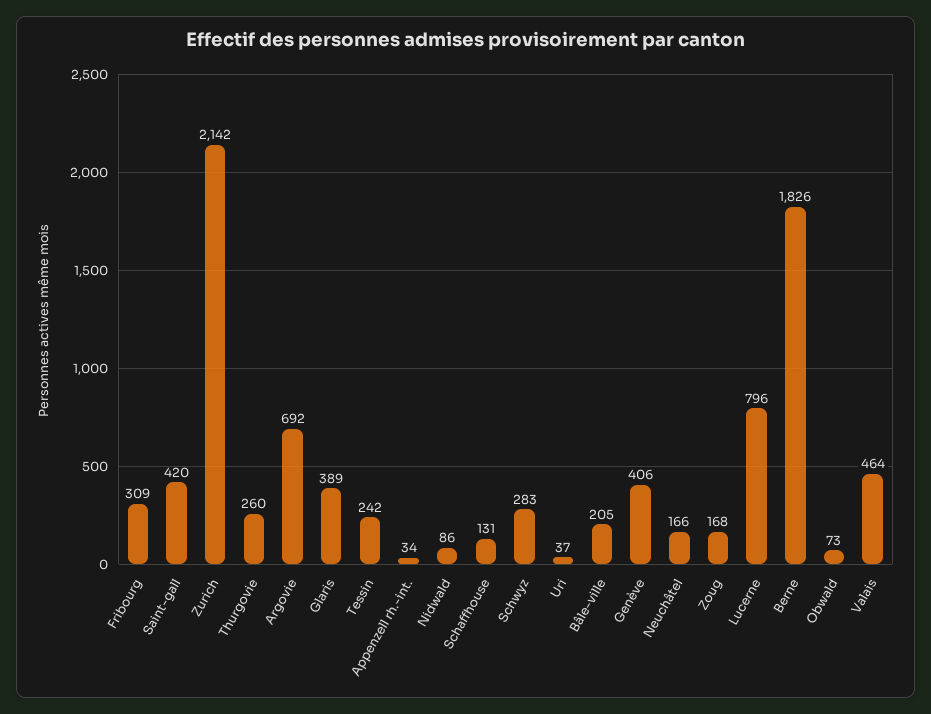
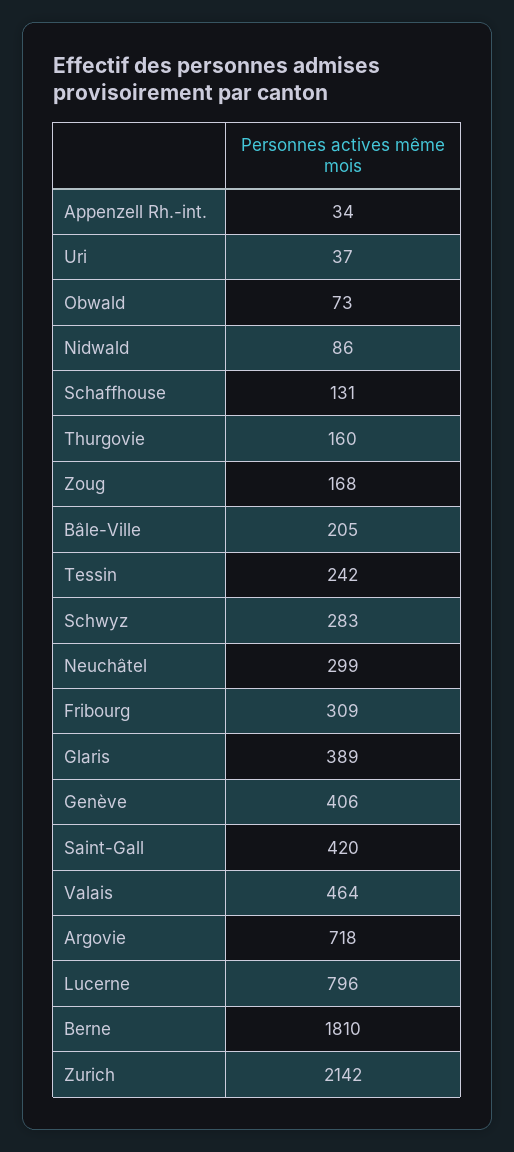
  {
    "Fribourg": 309,
    "Saint-gall": 420,
    "Zurich": 2142,
-   "Thurgovie": 260,
+   "Thurgovie": 160,
-   "Argovie": 692,
+   "Argovie": 718,
    "Glaris": 389,
    "Tessin": 242,
    "Appenzell rh.-int.": 34,
    "Nidwald": 86,
    "Schaffhouse": 131,
    "Schwyz": 283,
    "Uri": 37,
    "Bâle-ville": 205,
    "Genève": 406,
-   "Neuchâtel": 166,
+   "Neuchâtel": 299,
    "Zoug": 168,
    "Lucerne": 796,
-   "Berne": 1826,
+   "Berne": 1810,
    "Obwald": 73,
    "Valais": 464
  }

